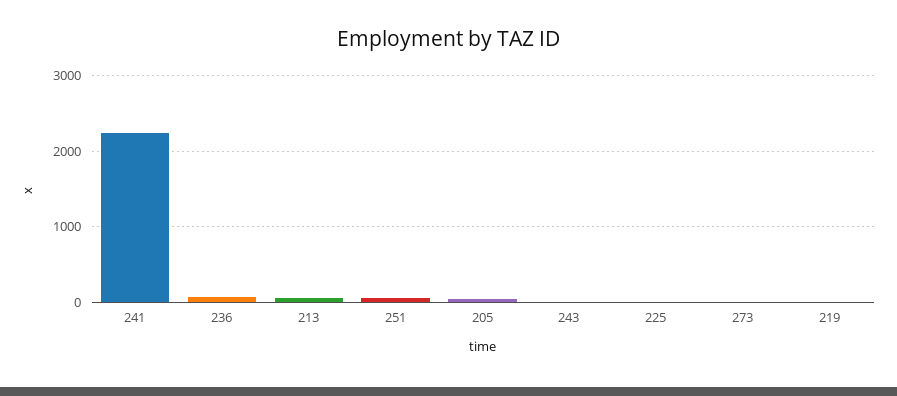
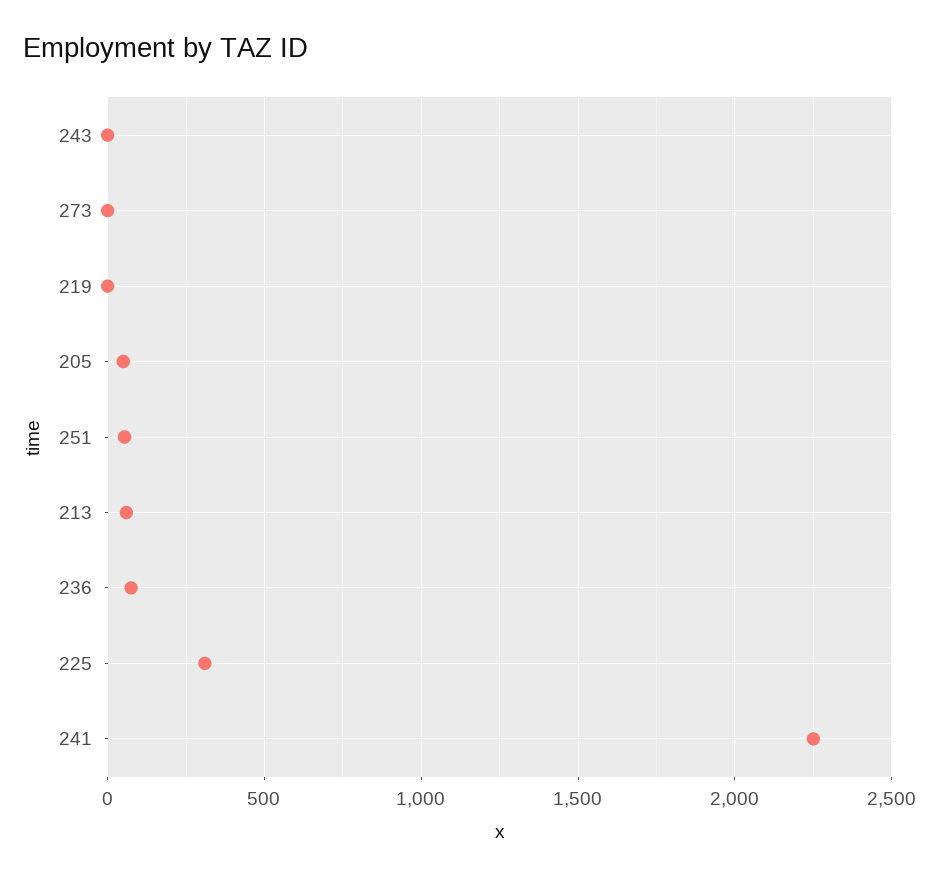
  {
    "241": 2250,
    "236": 100,
    "213": 50,
    "251": 50,
    "205": 50,
    "243": 0,
-   "225": 0,
+   "225": 300,
    "273": 0,
    "219": 0
  }

